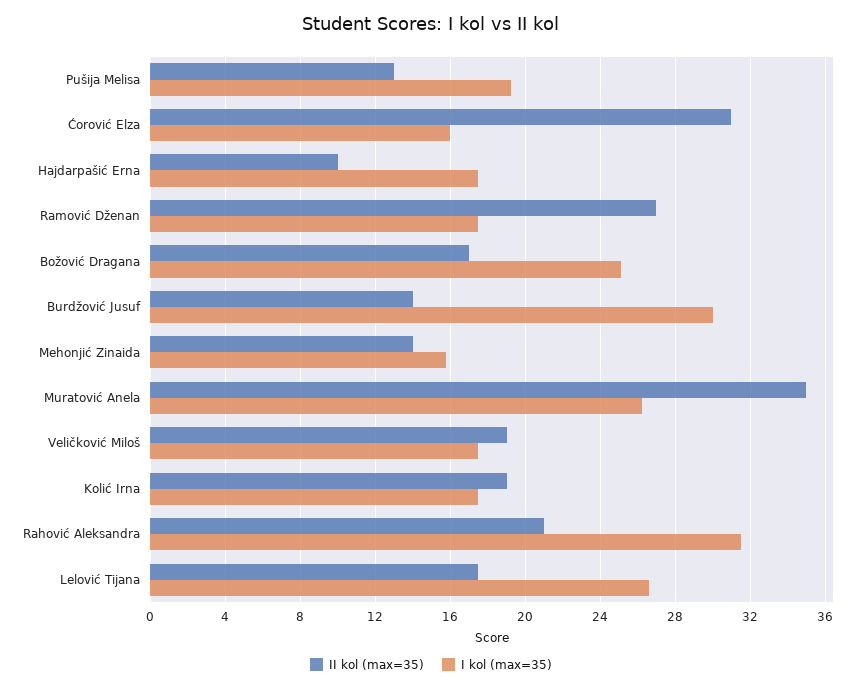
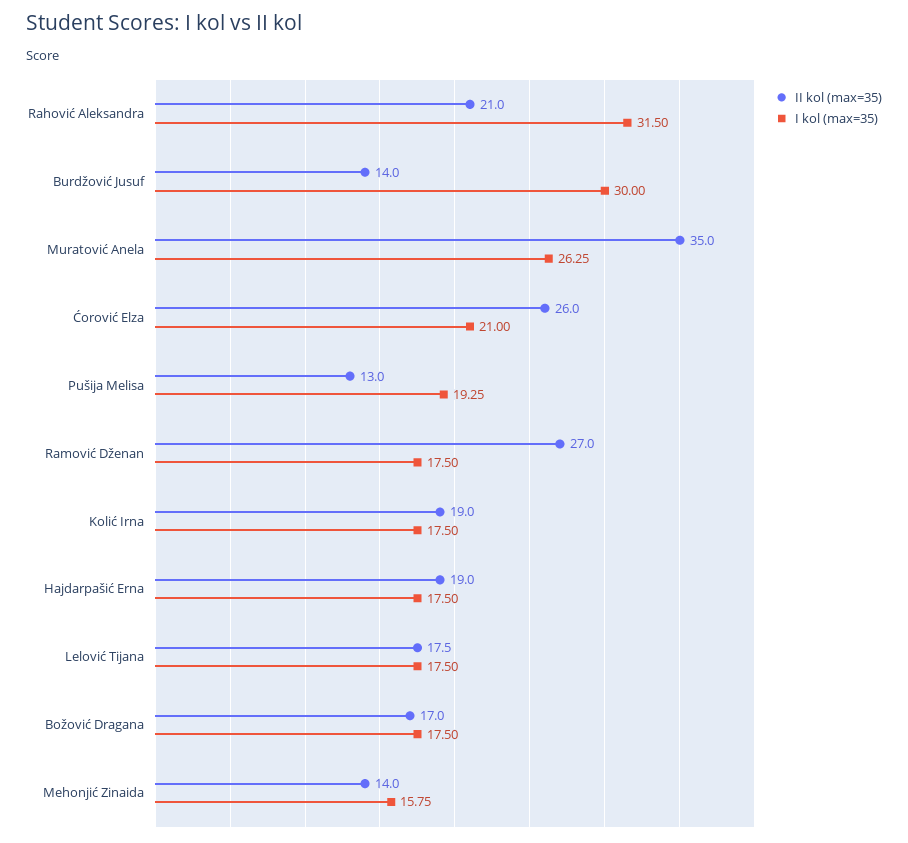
  {
    "II kol (max=35)": {
      "Pušija Melisa": 13,
-     "Ćorović Elza": 31,
+     "Ćorović Elza": 26,
-     "Hajdarpašić Erna": 10,
+     "Hajdarpašić Erna": 19,
      "Ramović Dženan": 27,
      "Božović Dragana": 17,
      "Burdžović Jusuf": 14,
      "Mehonjić Zinaida": 14,
      "Muratović Anela": 35,
-     "Veličković Miloš": 19,
      "Kolić Irna": 19,
      "Rahović Aleksandra": 21,
      "Lelović Tijana": 17.5
    },
    "I kol (max=35)": {
      "Pušija Melisa": 19.25,
-     "Ćorović Elza": 16,
+     "Ćorović Elza": 21,
      "Hajdarpašić Erna": 17.5,
      "Ramović Dženan": 17.5,
-     "Božović Dragana": 25,
+     "Božović Dragana": 17.5,
      "Burdžović Jusuf": 30,
      "Mehonjić Zinaida": 15.75,
      "Muratović Anela": 26.25,
-     "Veličković Miloš": 17.5,
      "Kolić Irna": 17.5,
      "Rahović Aleksandra": 31.5,
-     "Lelović Tijana": 26.5
+     "Lelović Tijana": 17.5
    }
  }

